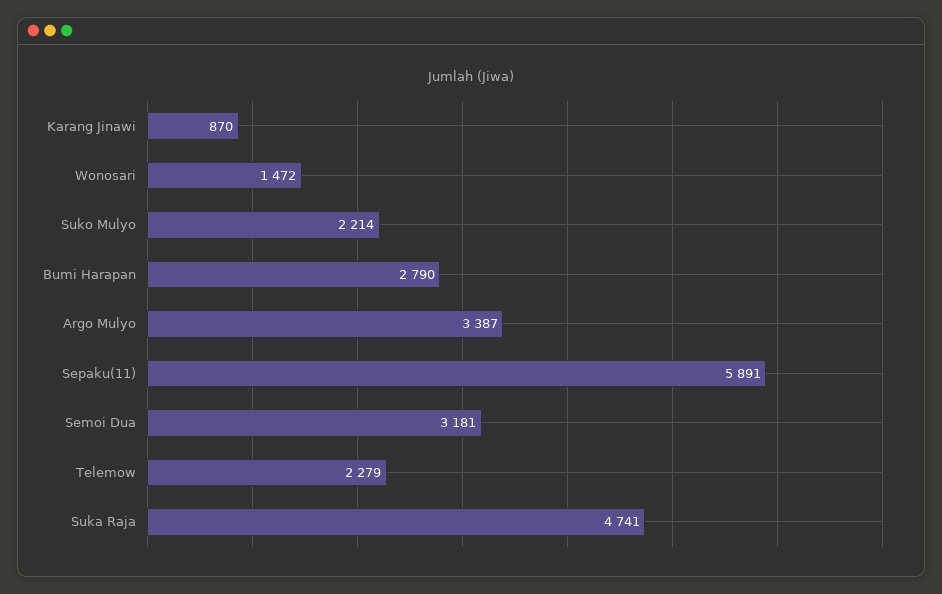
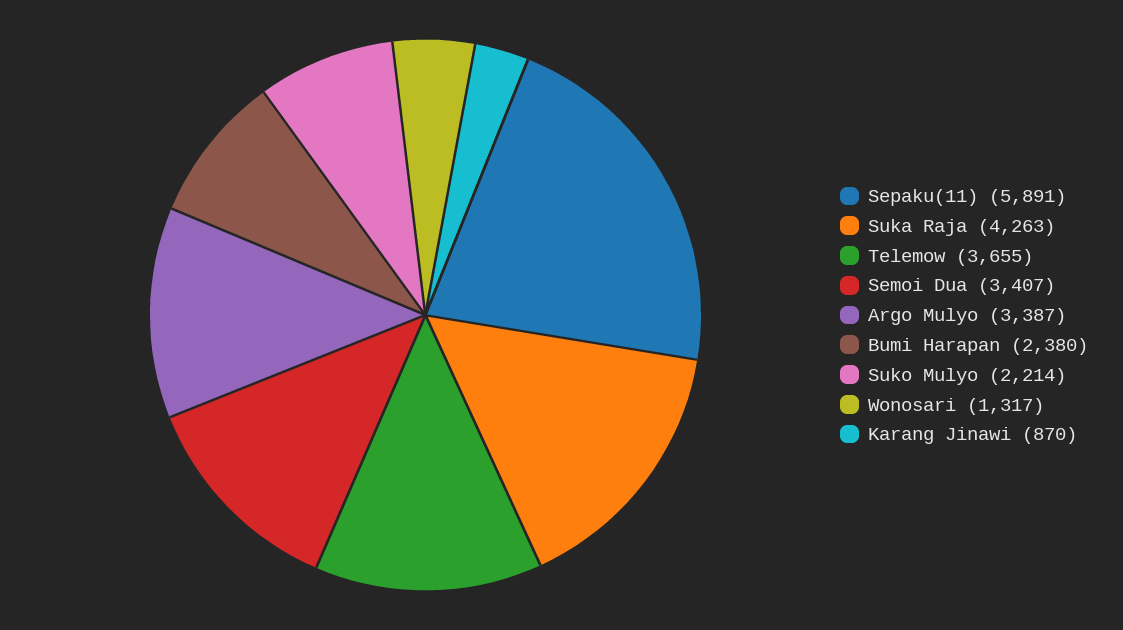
  {
    "Karang Jinawi": 870,
-   "Wonosari": 1472,
+   "Wonosari": 1317,
    "Suko Mulyo": 2214,
-   "Bumi Harapan": 2790,
+   "Bumi Harapan": 2380,
    "Argo Mulyo": 3387,
    "Sepaku(11)": 5891,
-   "Semoi Dua": 3181,
+   "Semoi Dua": 3407,
-   "Telemow": 2279,
+   "Telemow": 3655,
-   "Suka Raja": 4741
+   "Suka Raja": 4263
  }

